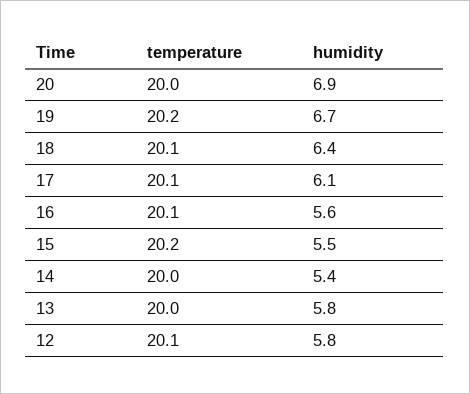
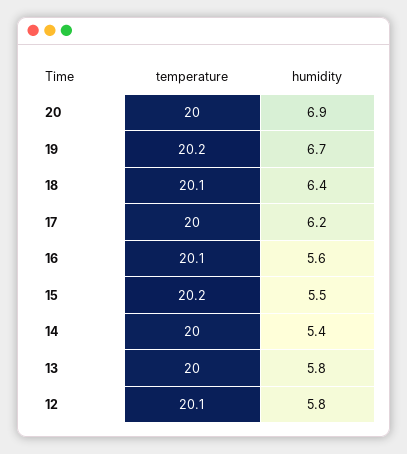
  {
    "temperature": {
      "20": 20,
      "19": 20.2,
      "18": 20.1,
-     "17": 20.1,
+     "17": 20,
      "16": 20.1,
      "15": 20.2,
      "14": 20,
      "13": 20,
      "12": 20.1
    },
    "humidity": {
      "20": 6.9,
      "19": 6.7,
      "18": 6.4,
-     "17": 6.1,
+     "17": 6.2,
      "16": 5.6,
      "15": 5.5,
      "14": 5.4,
      "13": 5.8,
      "12": 5.8
    }
  }

